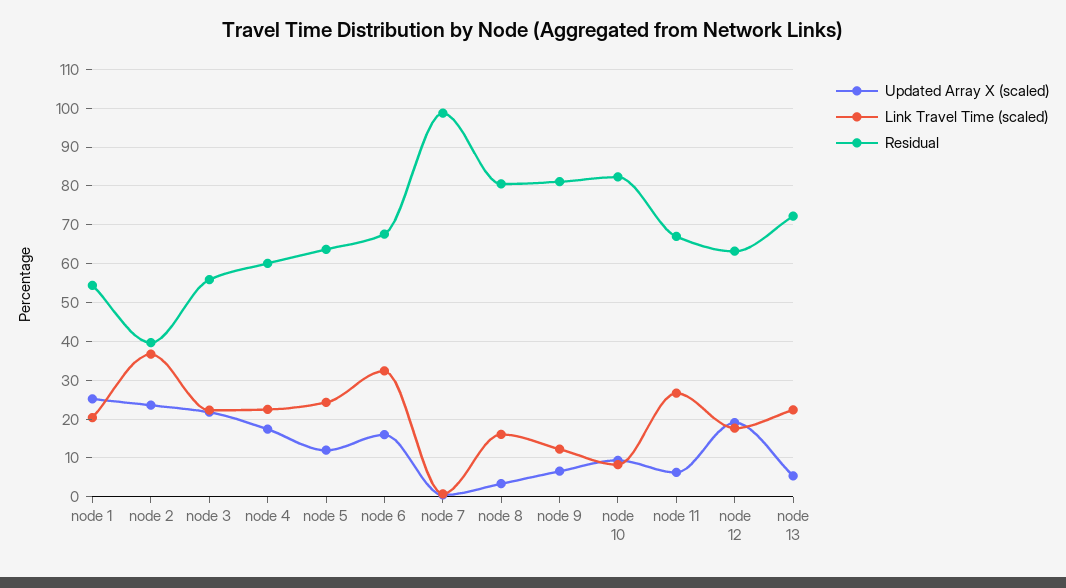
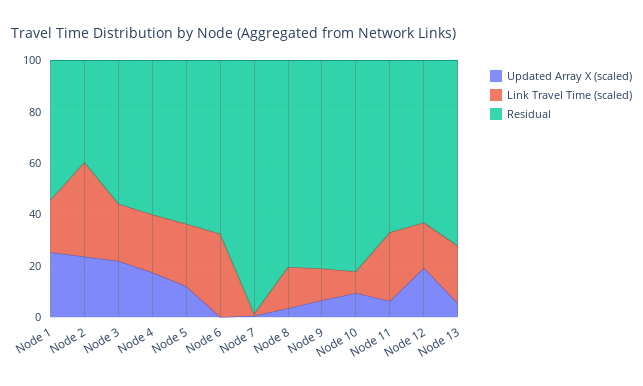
  {
    "Updated Array X (scaled)": {
      "node 1": 26,
      "node 2": 24,
      "node 3": 22,
      "node 4": 18,
      "node 5": 12,
-     "node 6": 16,
+     "node 6": 0,
      "node 7": 0,
      "node 8": 4,
      "node 9": 6,
      "node 10": 10,
      "node 11": 6,
      "node 12": 20,
      "node 13": 6
    },
    "Link Travel Time (scaled)": {
      "node 1": 20,
      "node 2": 36,
      "node 3": 22,
      "node 4": 22,
      "node 5": 24,
      "node 6": 32,
      "node 7": 0,
      "node 8": 16,
      "node 9": 12,
      "node 10": 8,
      "node 11": 26,
      "node 12": 18,
      "node 13": 22
    },
    "Residual": {
      "node 1": 54,
      "node 2": 40,
      "node 3": 56,
      "node 4": 60,
      "node 5": 64,
      "node 6": 68,
      "node 7": 98,
      "node 8": 80,
      "node 9": 82,
      "node 10": 82,
      "node 11": 68,
      "node 12": 64,
      "node 13": 72
    }
  }

